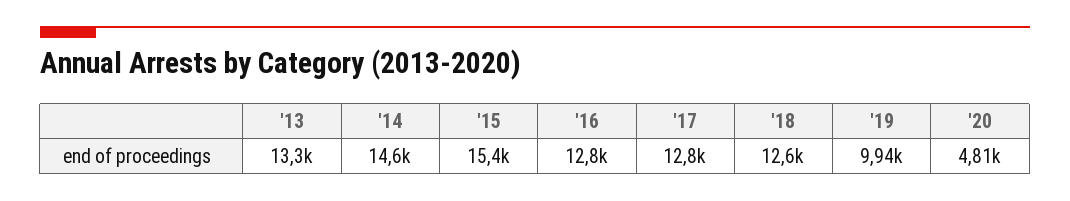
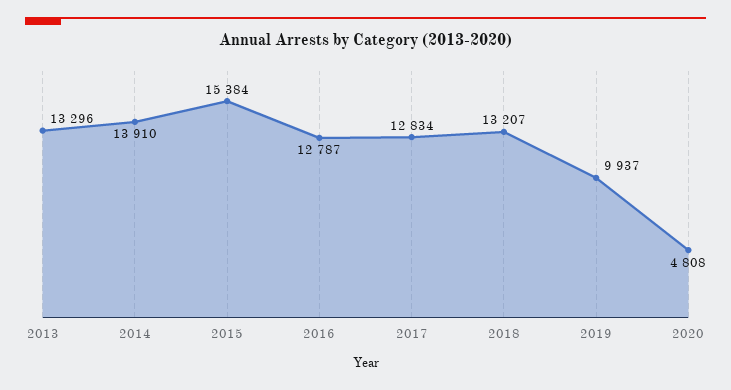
  {
    "'13": 13296,
-   "'14": 14600,
+   "'14": 13910,
    "'15": 15384,
    "'16": 12787,
    "'17": 12834,
-   "'18": 12600,
+   "'18": 13207,
    "'19": 9937,
    "'20": 4808
  }

